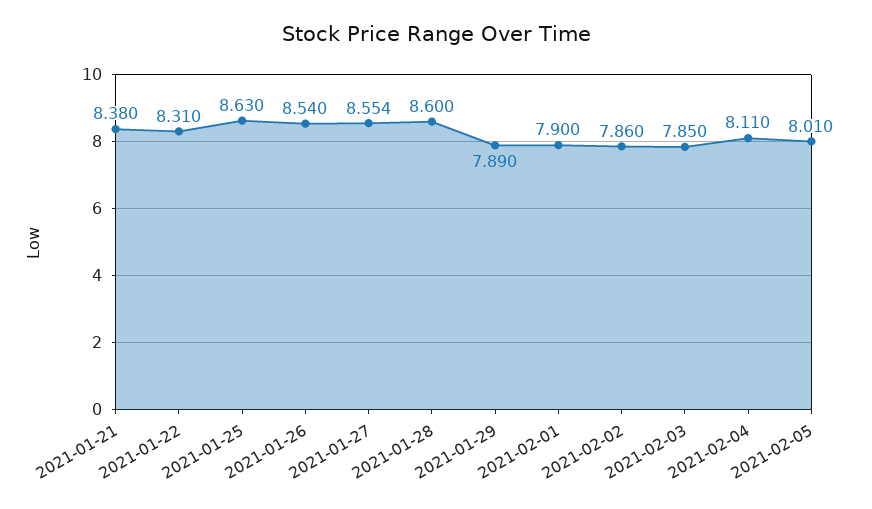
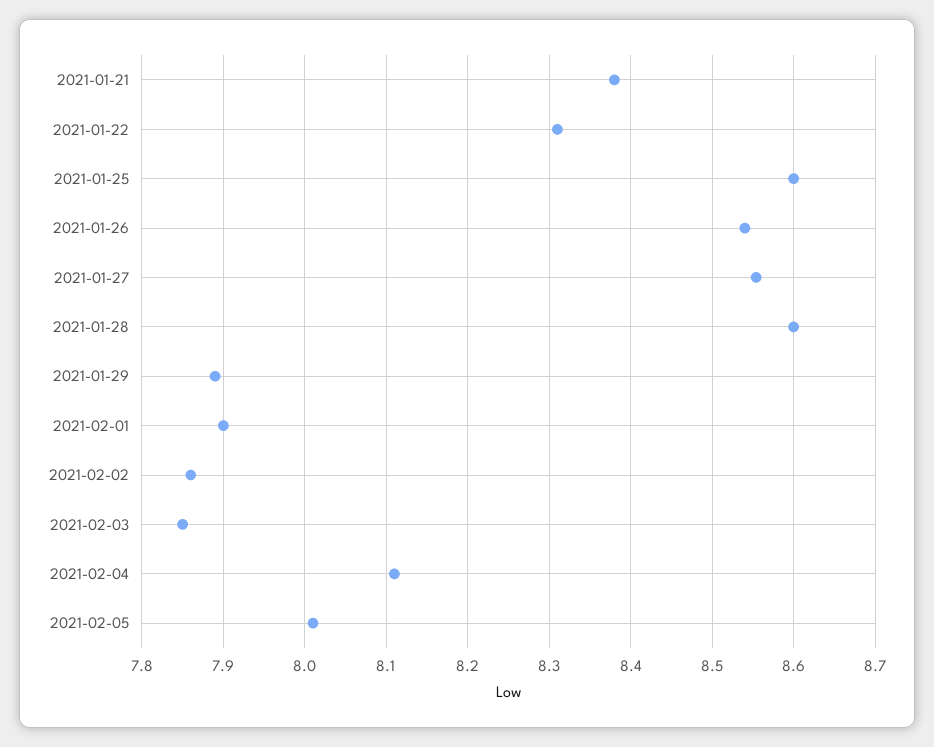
  {
    "2021-01-21": 8.38,
    "2021-01-22": 8.31,
-   "2021-01-25": 8.63,
+   "2021-01-25": 8.6,
    "2021-01-26": 8.54,
    "2021-01-27": 8.554,
    "2021-01-28": 8.6,
    "2021-01-29": 7.89,
    "2021-02-01": 7.9,
    "2021-02-02": 7.86,
    "2021-02-03": 7.85,
    "2021-02-04": 8.11,
    "2021-02-05": 8.01
  }

